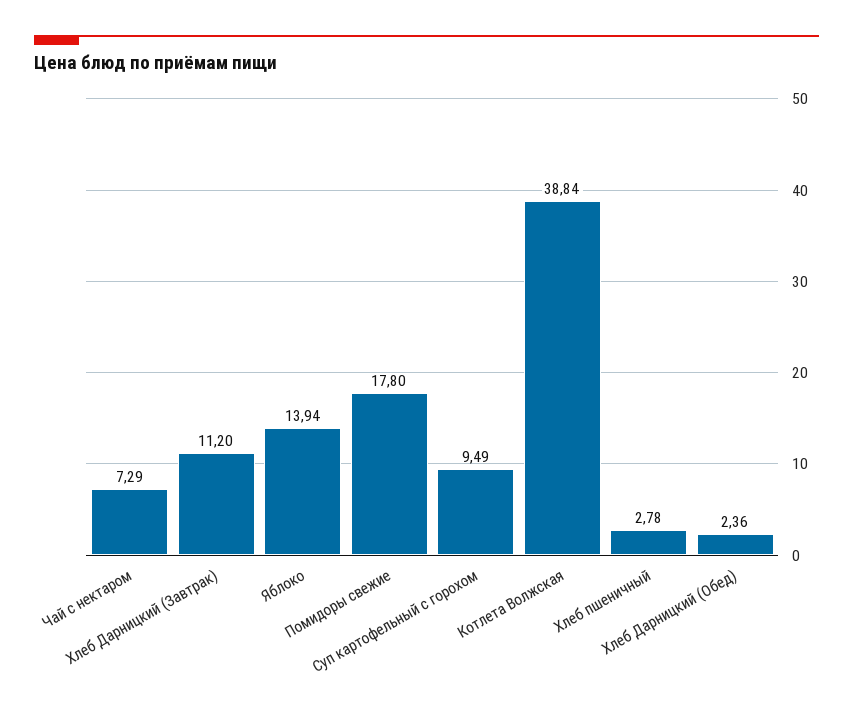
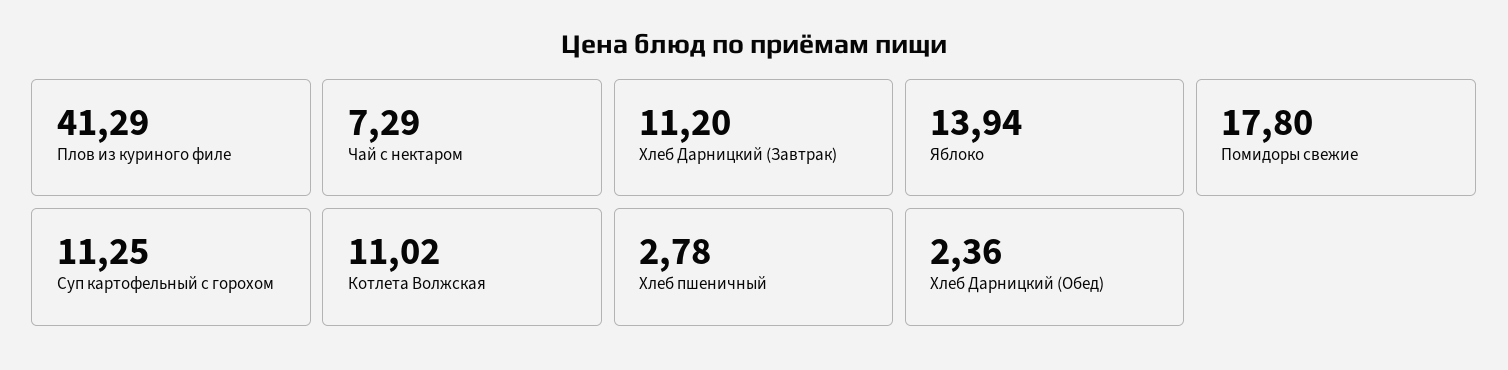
  {
    "Чай с нектаром": 7.29,
    "Хлеб Дарницкий (Завтрак)": 11.2,
    "Яблоко": 13.94,
    "Помидоры свежие": 17.8,
-   "Суп картофельный с горохом": 9.49,
+   "Суп картофельный с горохом": 11.25,
-   "Котлета Волжская": 38.84,
+   "Котлета Волжская": 11.02,
    "Хлеб пшеничный": 2.78,
-   "Хлеб Дарницкий (Обед)": 2.36
+   "Хлеб Дарницкий (Обед)": 2.36,
+   "Плов из куриного филе": 41.29
  }

